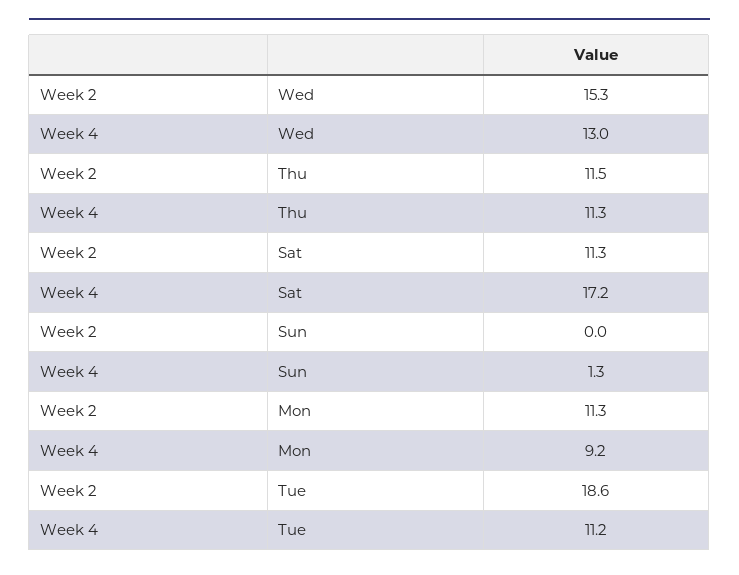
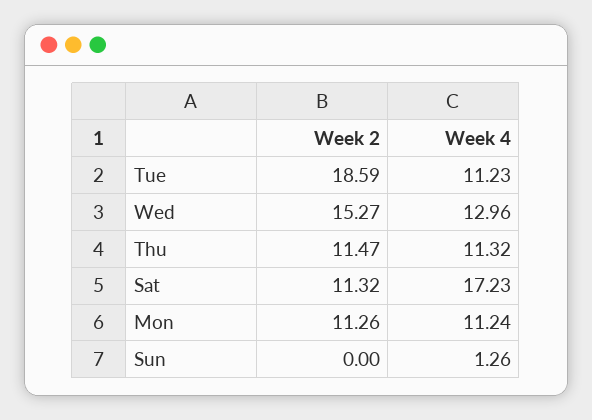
  {
    "Week 2": {
      "Wed": 15.27,
      "Thu": 11.47,
      "Sat": 11.32,
      "Sun": 0,
      "Mon": 11.26,
      "Tue": 18.59
    },
    "Week 4": {
      "Wed": 12.96,
      "Thu": 11.32,
      "Sat": 17.23,
      "Sun": 1.26,
-     "Mon": 9.2,
+     "Mon": 11.24,
      "Tue": 11.23
    }
  }

